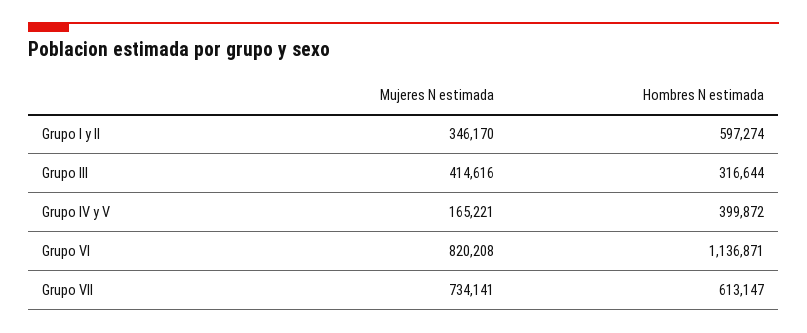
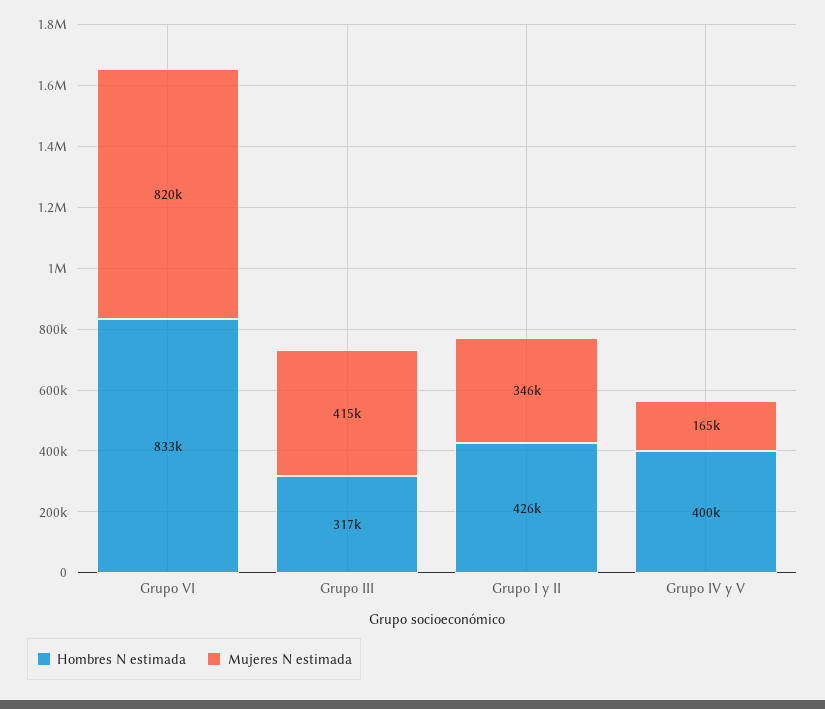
  {
    "Mujeres N estimada": {
      "Grupo I y II": 346170,
      "Grupo III": 414616,
      "Grupo IV y V": 165221,
-     "Grupo VI": 820208,
+     "Grupo VI": 820208
-     "Grupo VII": 734141
    },
    "Hombres N estimada": {
-     "Grupo I y II": 597274,
+     "Grupo I y II": 426000,
      "Grupo III": 316644,
      "Grupo IV y V": 399872,
-     "Grupo VI": 1136871,
+     "Grupo VI": 833000
-     "Grupo VII": 613147
    }
  }

